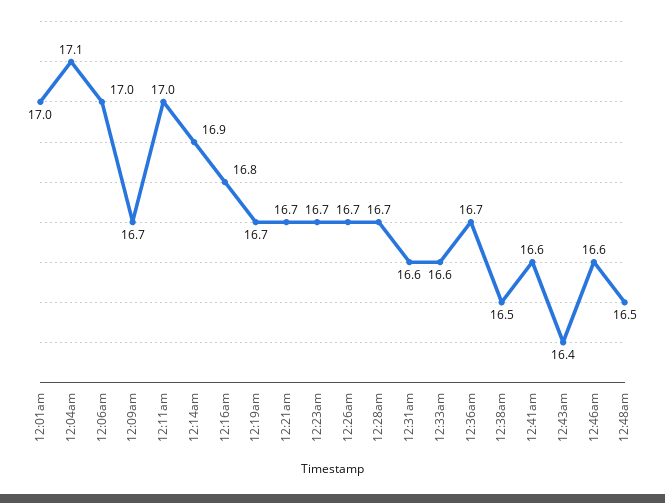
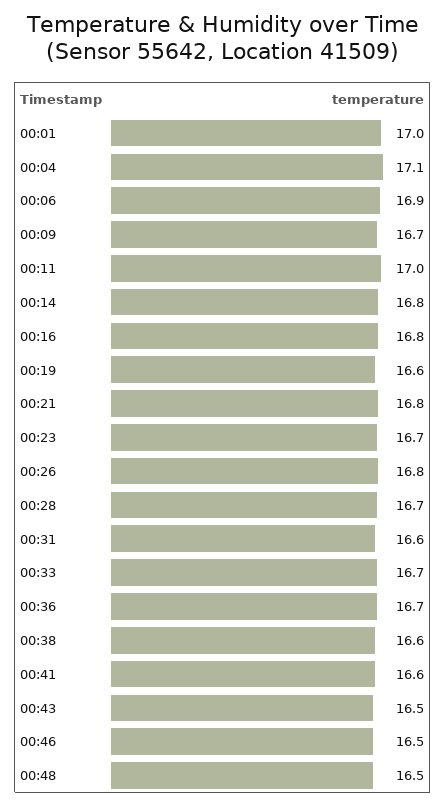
  {
    "12:01am": 17,
    "12:04am": 17.1,
-   "12:06am": 17,
+   "12:06am": 16.9,
    "12:09am": 16.7,
    "12:11am": 17,
-   "12:14am": 16.9,
+   "12:14am": 16.8,
    "12:16am": 16.8,
-   "12:19am": 16.7,
+   "12:19am": 16.6,
-   "12:21am": 16.7,
+   "12:21am": 16.8,
    "12:23am": 16.7,
-   "12:26am": 16.7,
+   "12:26am": 16.8,
    "12:28am": 16.7,
    "12:31am": 16.6,
-   "12:33am": 16.6,
+   "12:33am": 16.7,
    "12:36am": 16.7,
-   "12:38am": 16.5,
+   "12:38am": 16.6,
    "12:41am": 16.6,
-   "12:43am": 16.4,
+   "12:43am": 16.5,
-   "12:46am": 16.6,
+   "12:46am": 16.5,
    "12:48am": 16.5
  }

